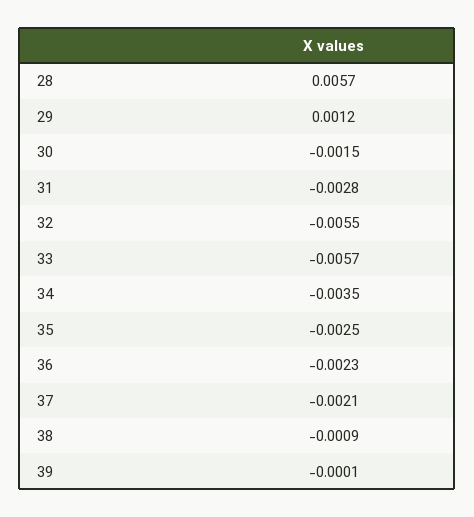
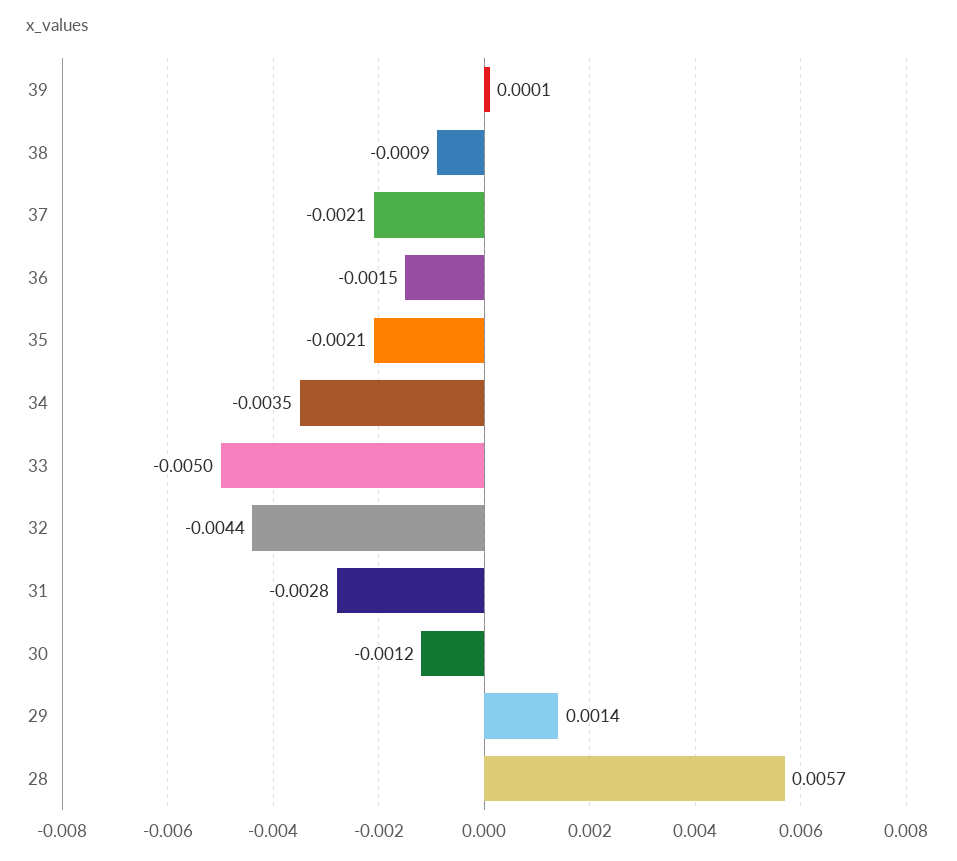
  {
    "28": 0.0057,
-   "29": 0.0012,
+   "29": 0.0014,
-   "30": -0.0015,
+   "30": -0.0012,
    "31": -0.0028,
-   "32": -0.0055,
+   "32": -0.0044,
-   "33": -0.0057,
+   "33": -0.005,
    "34": -0.0035,
-   "35": -0.0025,
+   "35": -0.0021,
-   "36": -0.0023,
+   "36": -0.0015,
    "37": -0.0021,
    "38": -0.0009,
-   "39": -0.0001
+   "39": 0.0001
  }

